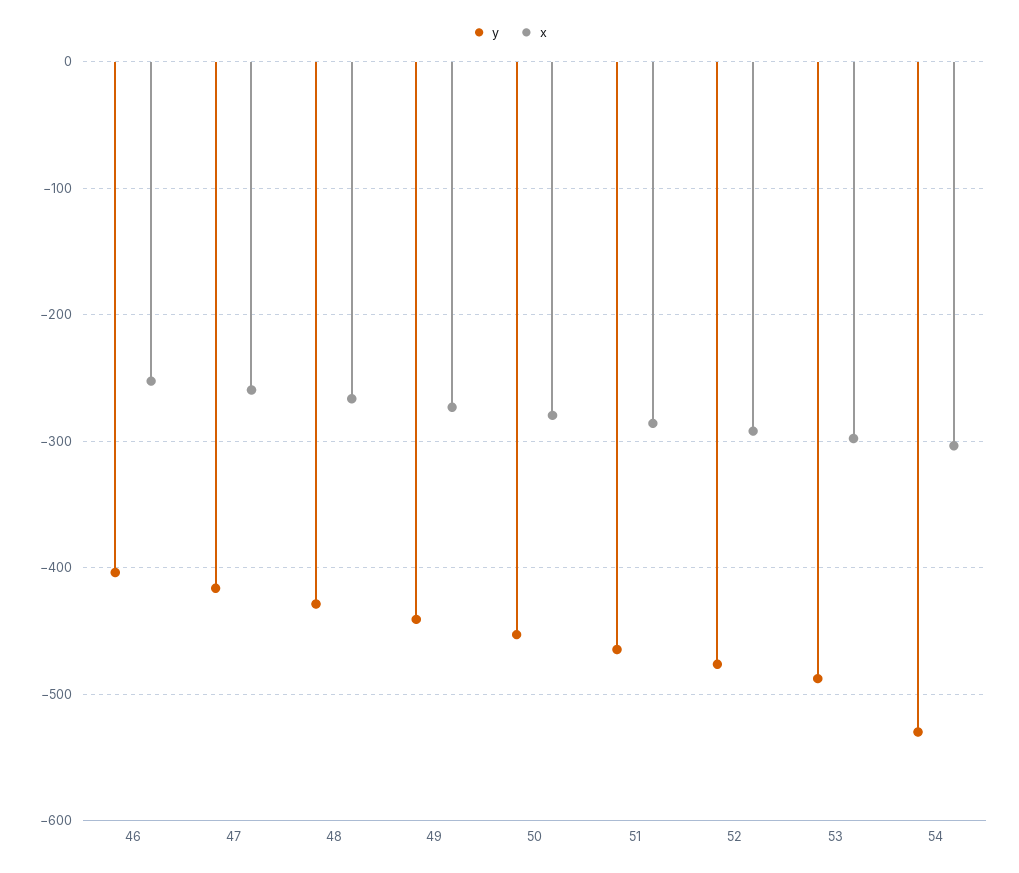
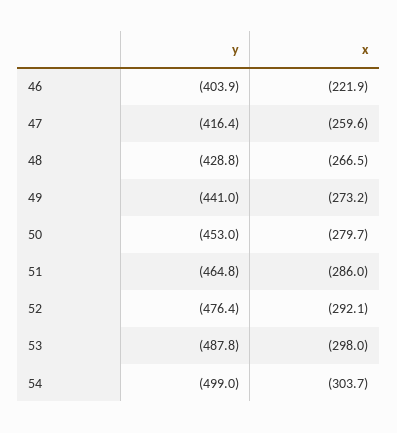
  {
    "y": {
      "46": -403.9,
      "47": -416.4,
      "48": -428.8,
      "49": -441,
      "50": -453,
      "51": -464.8,
      "52": -476.4,
      "53": -487.8,
-     "54": -530
+     "54": -499
    },
    "x": {
-     "46": -250,
+     "46": -221.9,
      "47": -259.6,
      "48": -266.5,
      "49": -273.2,
      "50": -279.7,
      "51": -286,
      "52": -292.1,
      "53": -298,
      "54": -303.7
    }
  }

